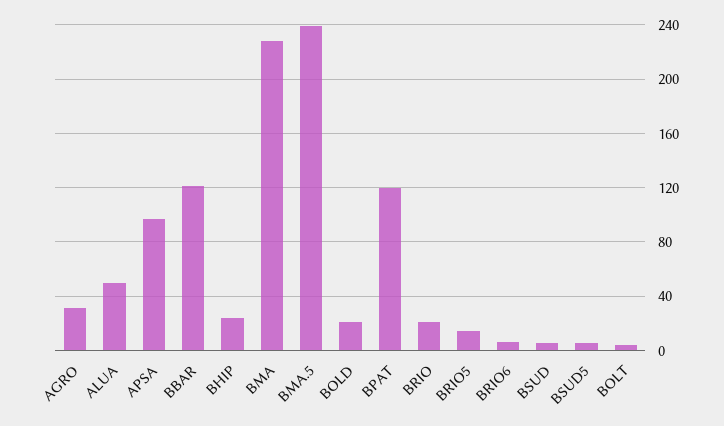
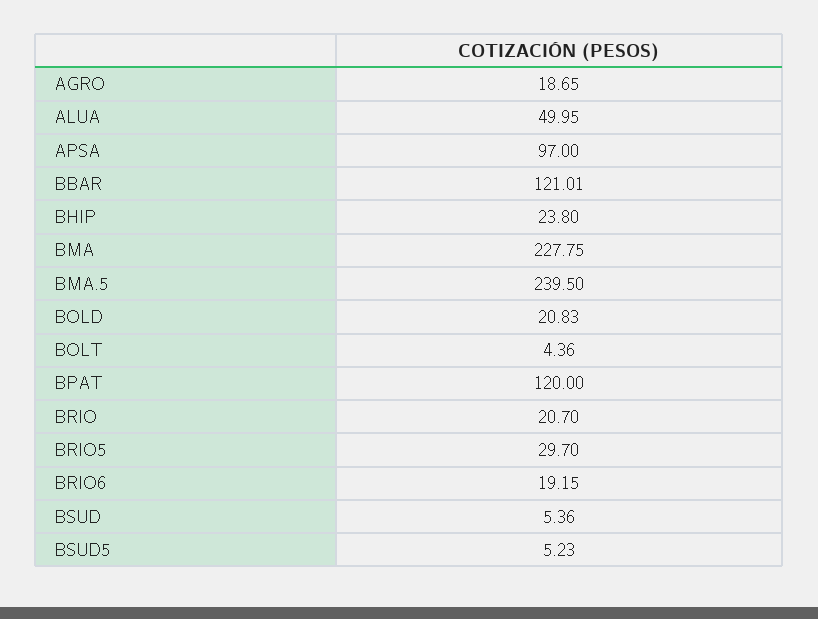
  {
-   "AGRO": 30,
+   "AGRO": 18.65,
    "ALUA": 49.95,
    "APSA": 97,
    "BBAR": 121.01,
    "BHIP": 23.8,
    "BMA": 227.75,
    "BMA.5": 239.5,
    "BOLD": 20.83,
    "BPAT": 120,
    "BRIO": 20.7,
-   "BRIO5": 15,
+   "BRIO5": 29.7,
-   "BRIO6": 5,
+   "BRIO6": 19.15,
    "BSUD": 5.36,
    "BSUD5": 5.23,
    "BOLT": 4.36
  }

